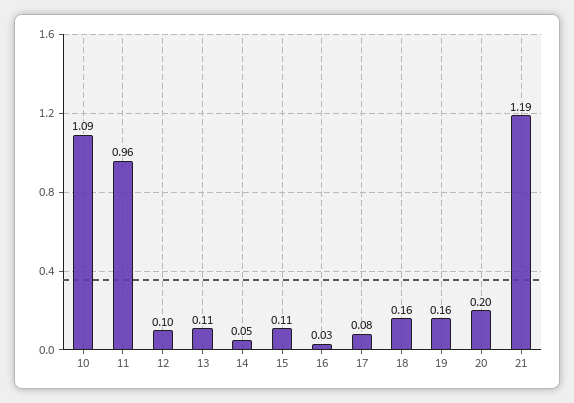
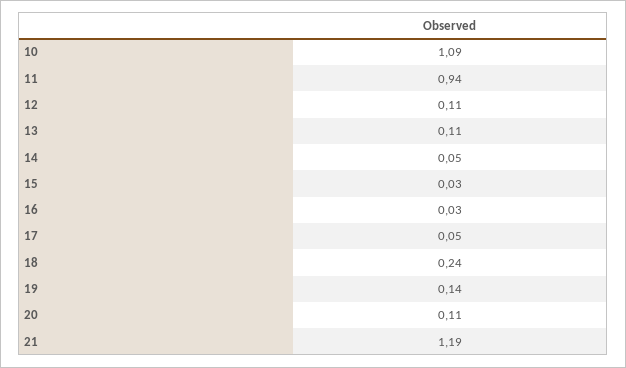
  {
    "10": 1.09,
-   "11": 0.96,
+   "11": 0.94,
-   "12": 0.1,
+   "12": 0.11,
    "13": 0.11,
    "14": 0.05,
-   "15": 0.11,
+   "15": 0.03,
    "16": 0.03,
-   "17": 0.08,
+   "17": 0.05,
-   "18": 0.16,
+   "18": 0.24,
-   "19": 0.16,
+   "19": 0.14,
-   "20": 0.2,
+   "20": 0.11,
    "21": 1.19
  }

